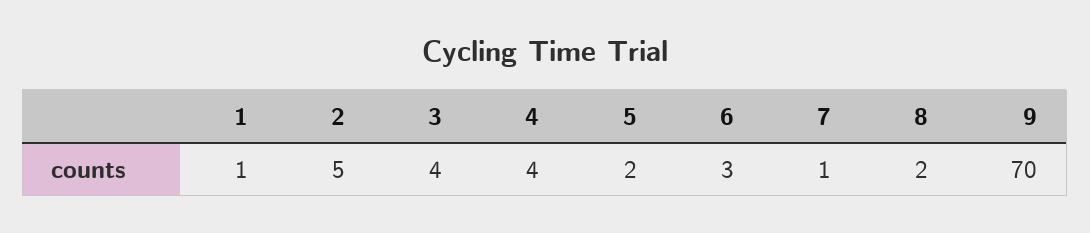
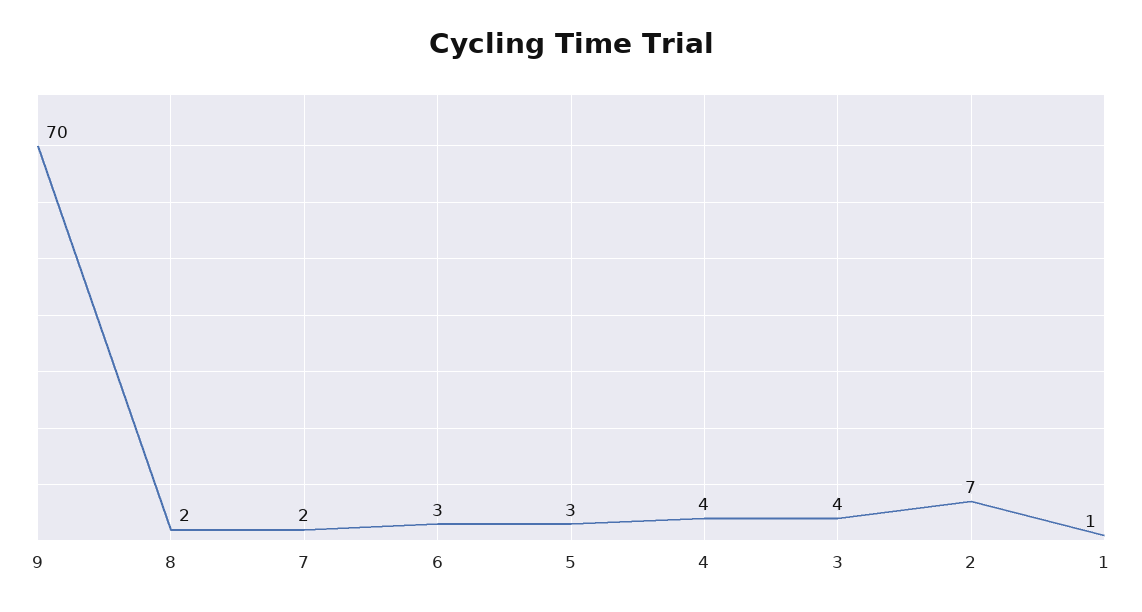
  {
    "1": 1,
-   "2": 5,
+   "2": 7,
    "3": 4,
    "4": 4,
-   "5": 2,
+   "5": 3,
    "6": 3,
-   "7": 1,
+   "7": 2,
    "8": 2,
    "9": 70
  }

